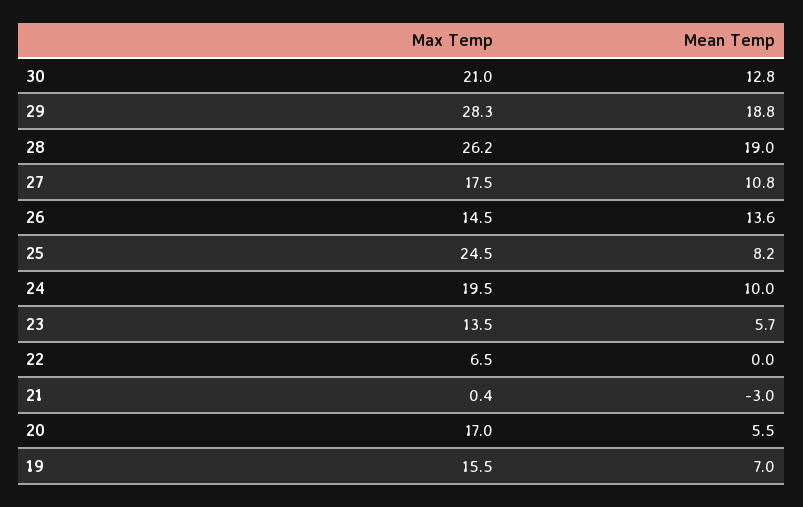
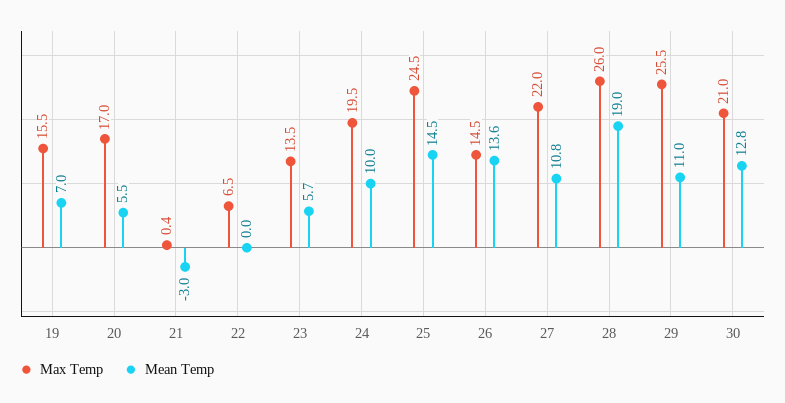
  {
    "Max Temp": {
      "30": 21,
-     "29": 28.3,
+     "29": 25.5,
-     "28": 26.2,
+     "28": 26,
-     "27": 17.5,
+     "27": 22,
      "26": 14.5,
      "25": 24.5,
      "24": 19.5,
      "23": 13.5,
      "22": 6.5,
      "21": 0.4,
      "20": 17,
      "19": 15.5
    },
    "Mean Temp": {
      "30": 12.8,
-     "29": 18.8,
+     "29": 11,
      "28": 19,
      "27": 10.8,
      "26": 13.6,
-     "25": 8.2,
+     "25": 14.5,
      "24": 10,
      "23": 5.7,
      "22": 0,
      "21": -3,
      "20": 5.5,
      "19": 7
    }
  }

